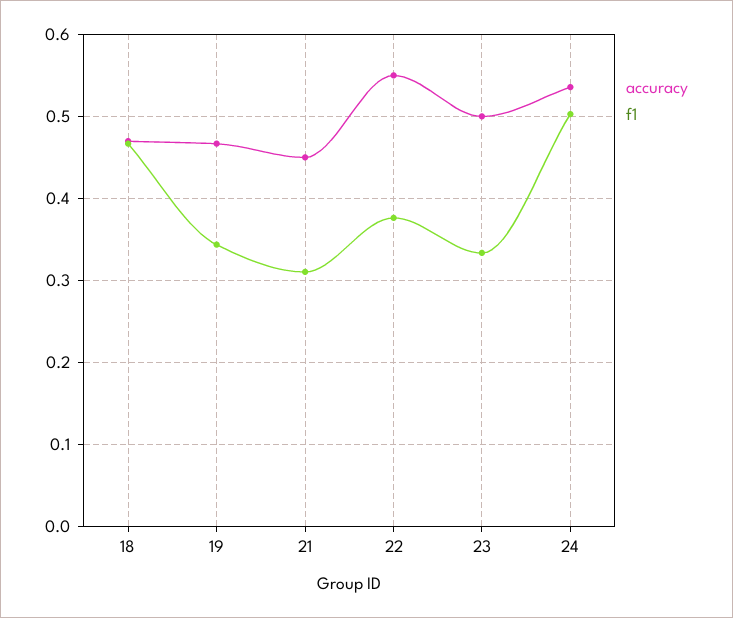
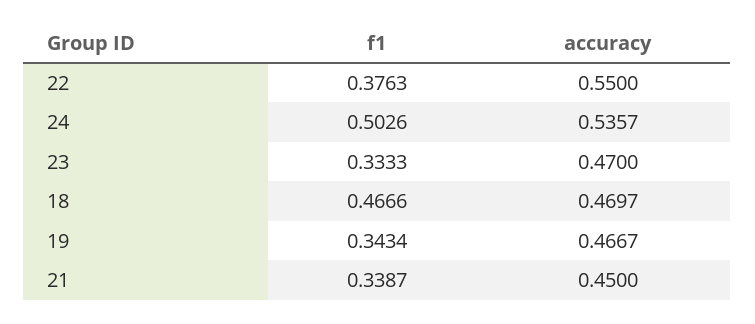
  {
    "accuracy": {
      "18": 0.4697,
      "19": 0.4667,
      "21": 0.45,
      "22": 0.55,
-     "23": 0.5,
+     "23": 0.47,
      "24": 0.5357
    },
    "f1": {
      "18": 0.4666,
      "19": 0.3434,
-     "21": 0.31,
+     "21": 0.3387,
      "22": 0.3763,
      "23": 0.3333,
      "24": 0.5026
    }
  }

